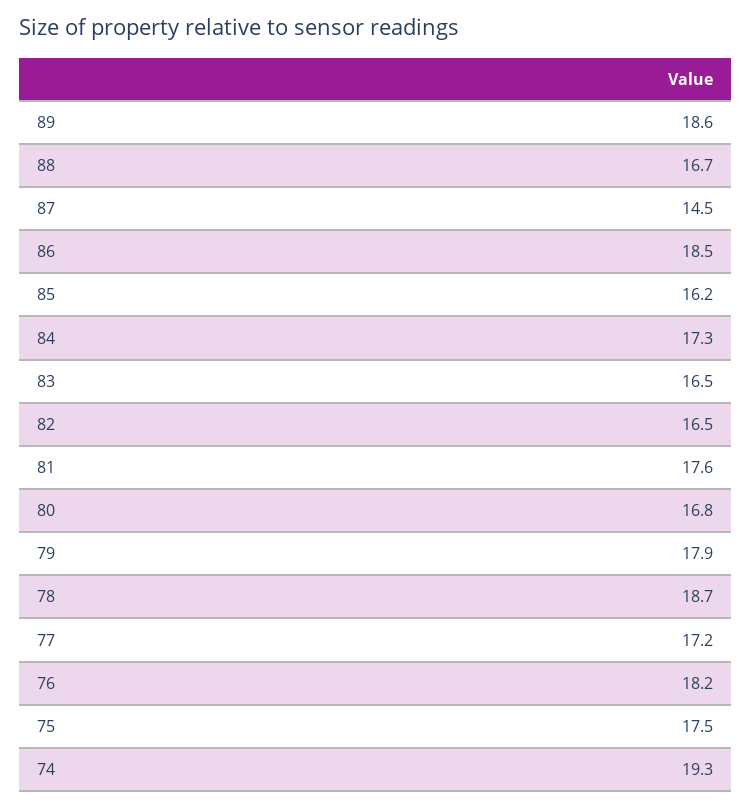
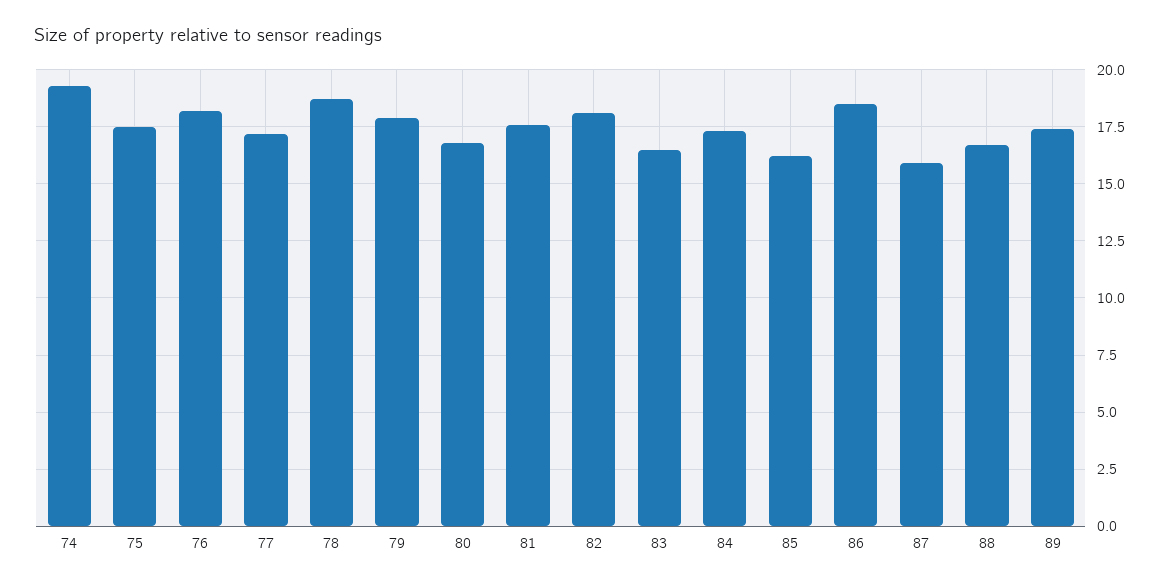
  {
-   "89": 18.6,
+   "89": 17.5,
    "88": 16.7,
-   "87": 14.5,
+   "87": 16,
    "86": 18.5,
    "85": 16.2,
    "84": 17.3,
    "83": 16.5,
-   "82": 16.5,
+   "82": 18,
    "81": 17.6,
    "80": 16.8,
    "79": 17.9,
    "78": 18.7,
    "77": 17.2,
    "76": 18.2,
    "75": 17.5,
    "74": 19.3
  }

